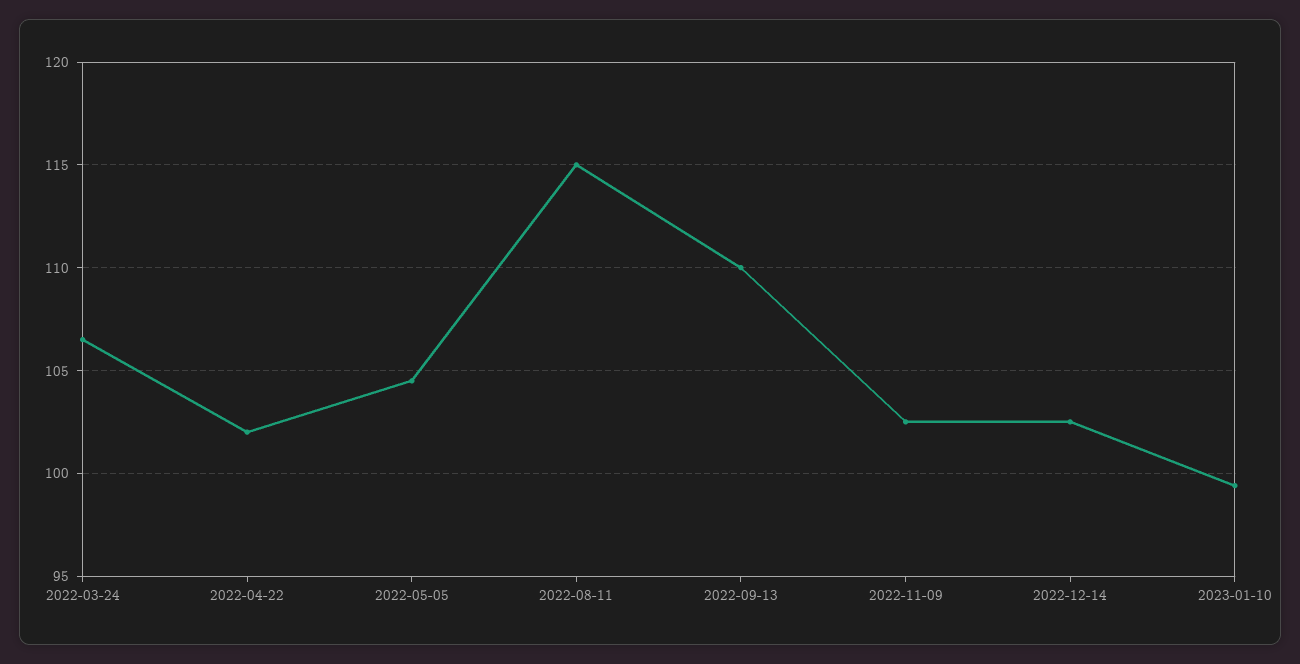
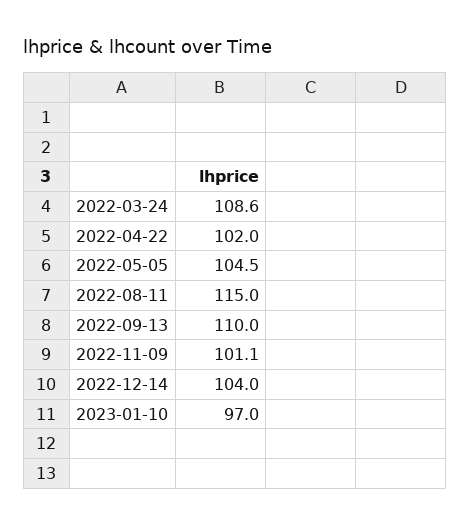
  {
-   "2022-03-24": 106.5,
+   "2022-03-24": 108.6,
    "2022-04-22": 102,
    "2022-05-05": 104.5,
    "2022-08-11": 115,
    "2022-09-13": 110,
-   "2022-11-09": 102.5,
+   "2022-11-09": 101.1,
-   "2022-12-14": 102.5,
+   "2022-12-14": 104,
-   "2023-01-10": 99.5
+   "2023-01-10": 97
  }

